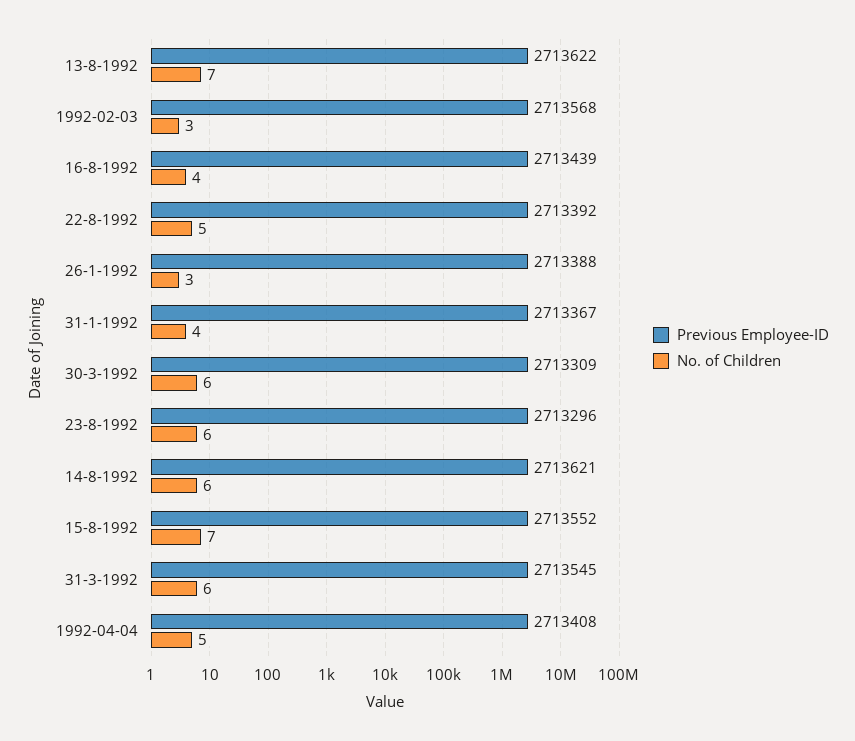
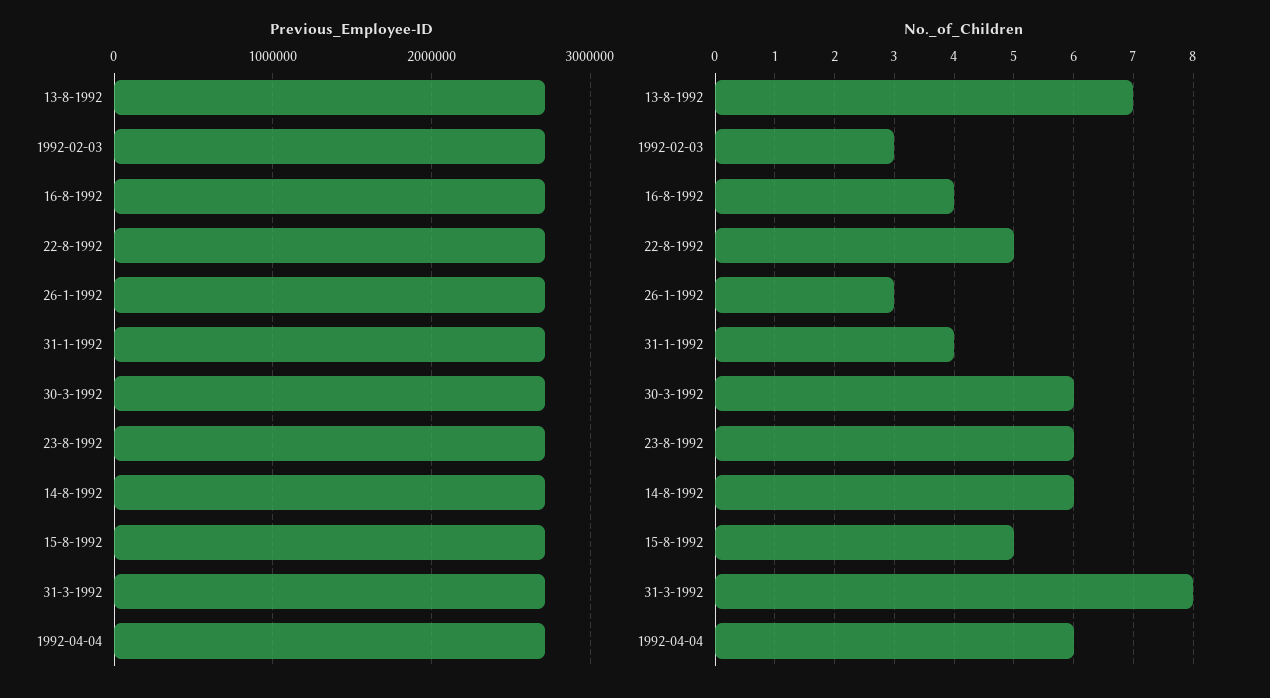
  {
    "Previous Employee-ID": {
      "13-8-1992": 2713622,
      "1992-02-03": 2713568,
      "16-8-1992": 2713439,
      "22-8-1992": 2713392,
      "26-1-1992": 2713388,
      "31-1-1992": 2713367,
      "30-3-1992": 2713309,
      "23-8-1992": 2713296,
      "14-8-1992": 2713621,
      "15-8-1992": 2713552,
      "31-3-1992": 2713545,
      "1992-04-04": 2713408
    },
    "No. of Children": {
      "13-8-1992": 7,
      "1992-02-03": 3,
      "16-8-1992": 4,
      "22-8-1992": 5,
      "26-1-1992": 3,
      "31-1-1992": 4,
      "30-3-1992": 6,
      "23-8-1992": 6,
      "14-8-1992": 6,
-     "15-8-1992": 7,
+     "15-8-1992": 5,
-     "31-3-1992": 6,
+     "31-3-1992": 8,
-     "1992-04-04": 5
+     "1992-04-04": 6
    }
  }

